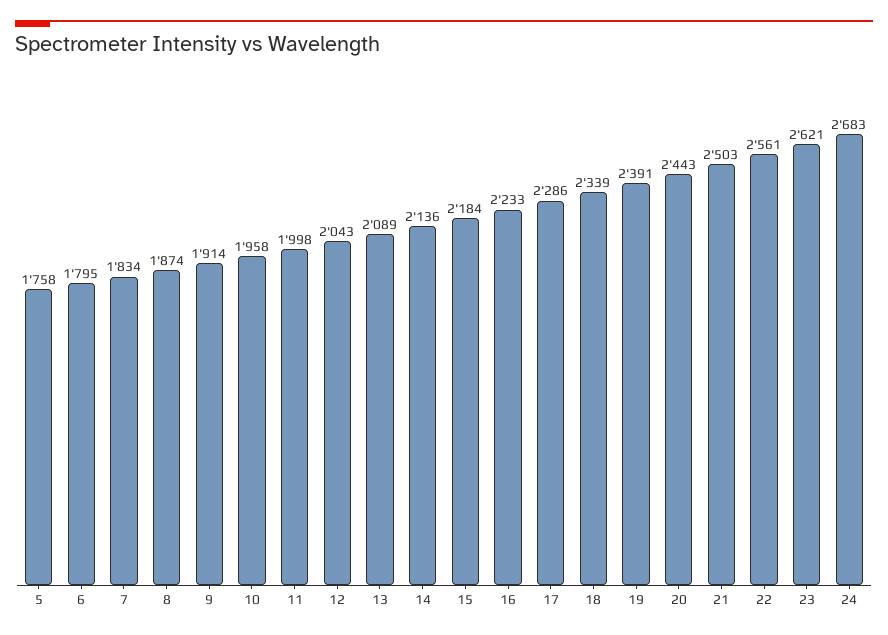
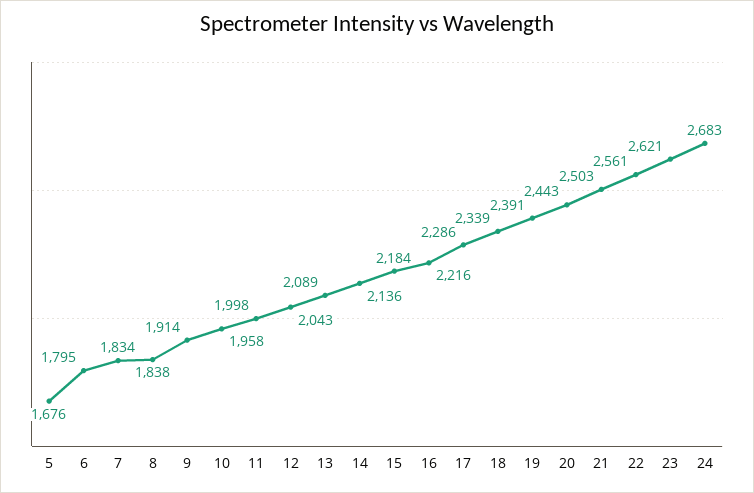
  {
-   "5": 1758,
+   "5": 1676,
    "6": 1795,
    "7": 1834,
-   "8": 1874,
+   "8": 1838,
    "9": 1914,
    "10": 1958,
    "11": 1998,
    "12": 2043,
    "13": 2089,
    "14": 2136,
    "15": 2184,
-   "16": 2233,
+   "16": 2216,
    "17": 2286,
    "18": 2339,
    "19": 2391,
    "20": 2443,
    "21": 2503,
    "22": 2561,
    "23": 2621,
    "24": 2683
  }

